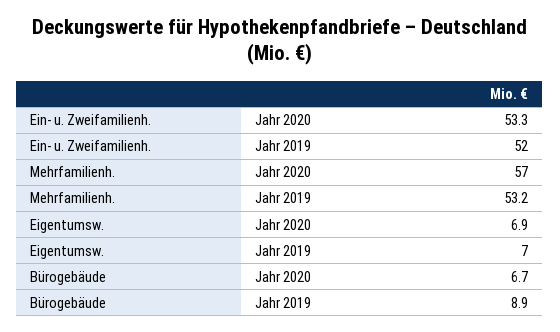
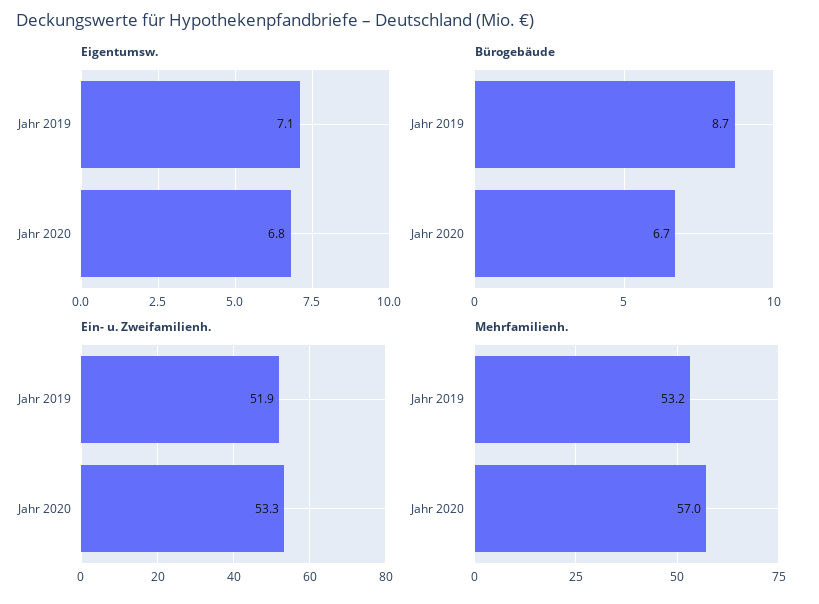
  {
    "Ein- u. Zweifamilienh.": {
      "Jahr 2020": 53.3,
-     "Jahr 2019": 52
+     "Jahr 2019": 51.9
    },
    "Mehrfamilienh.": {
      "Jahr 2020": 57,
      "Jahr 2019": 53.2
    },
    "Eigentumsw.": {
-     "Jahr 2020": 6.9,
+     "Jahr 2020": 6.8,
-     "Jahr 2019": 7
+     "Jahr 2019": 7.1
    },
    "Bürogebäude": {
      "Jahr 2020": 6.7,
-     "Jahr 2019": 8.9
+     "Jahr 2019": 8.7
    }
  }

